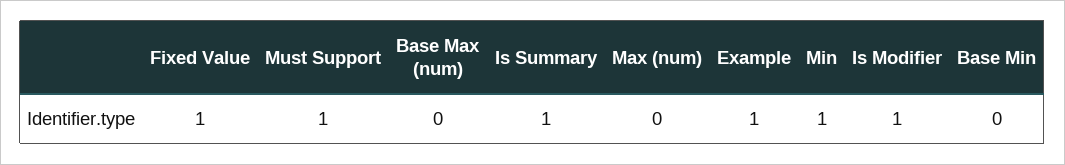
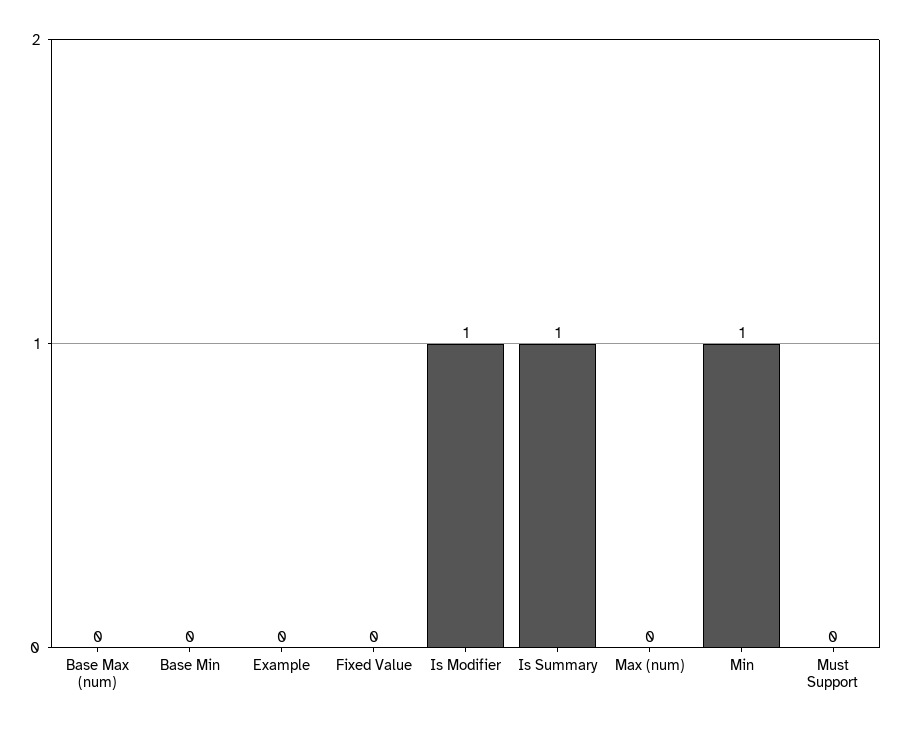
  {
-   "Fixed Value": 1,
+   "Fixed Value": 0,
-   "Must Support": 1,
+   "Must Support": 0,
    "Base Max (num)": 0,
    "Is Summary": 1,
    "Max (num)": 0,
-   "Example": 1,
+   "Example": 0,
    "Min": 1,
    "Is Modifier": 1,
    "Base Min": 0
  }

